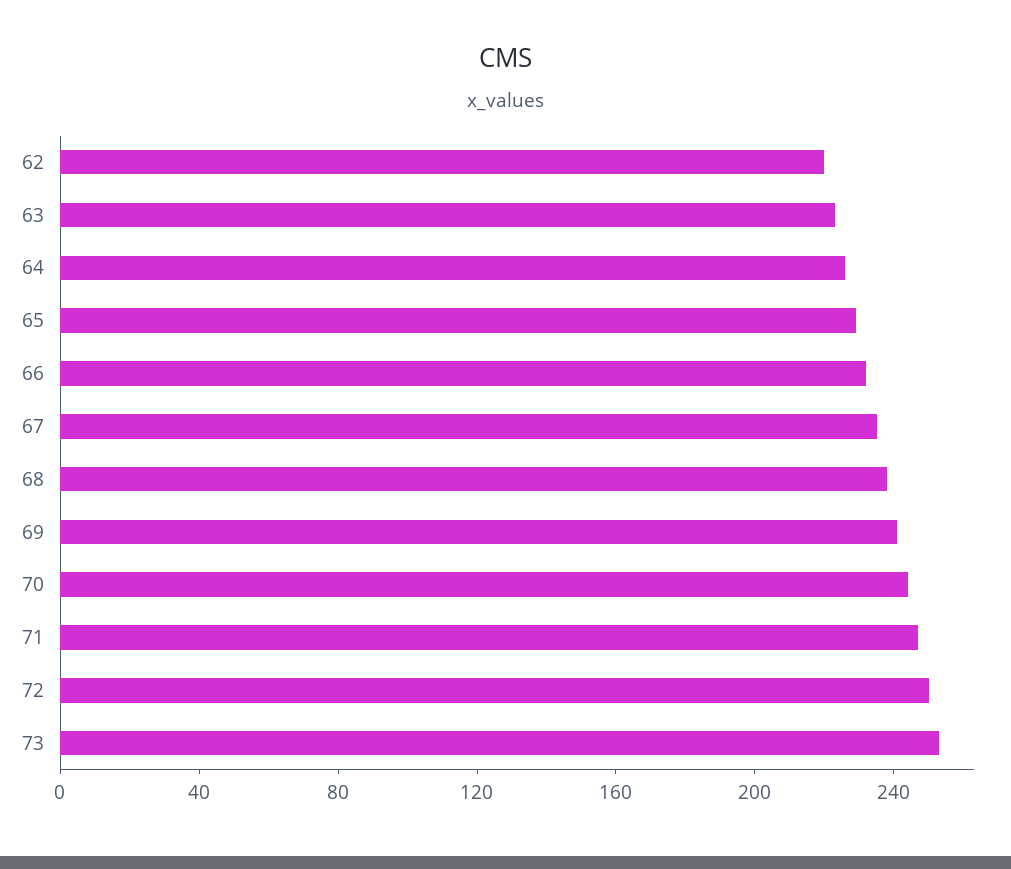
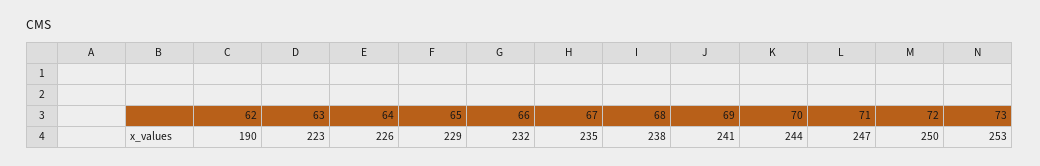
  {
-   "62": 220,
+   "62": 190,
    "63": 223,
    "64": 226,
    "65": 229,
    "66": 232,
    "67": 235,
    "68": 238,
    "69": 241,
    "70": 244,
    "71": 247,
    "72": 250,
    "73": 253
  }

